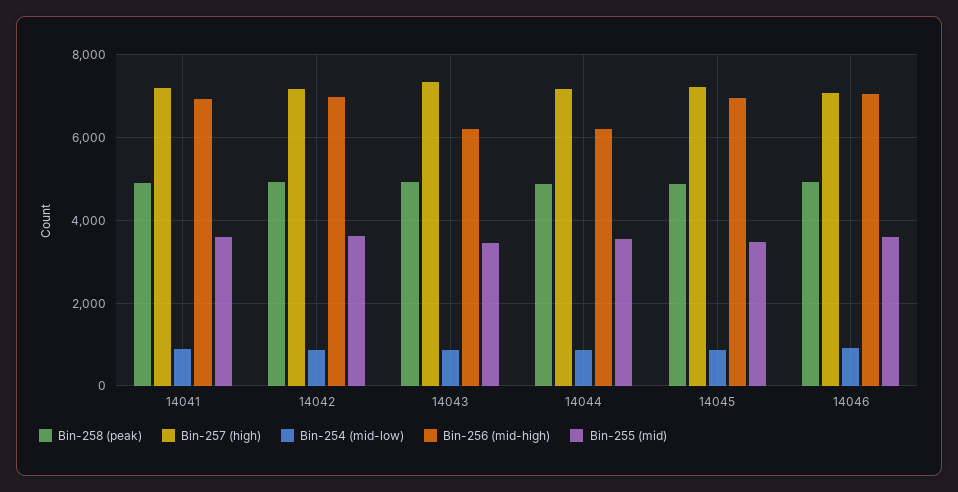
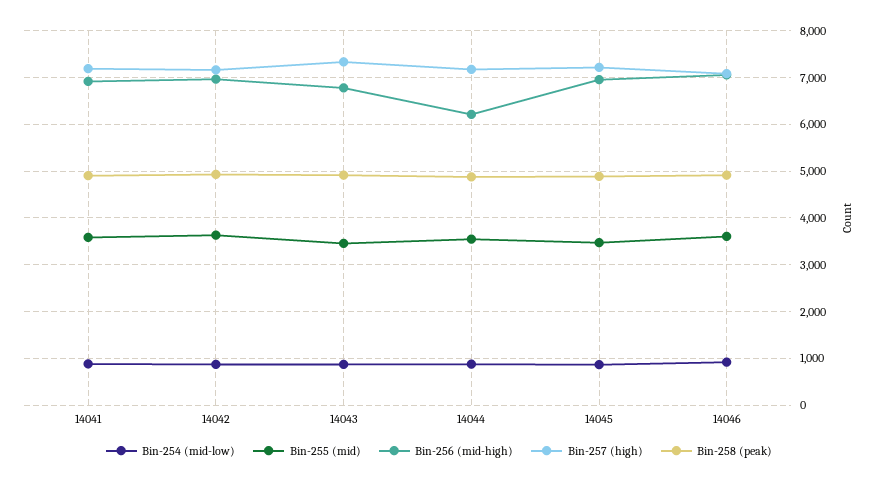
  {
    "Bin-258 (peak)": {
      "14041": 5000,
      "14042": 5000,
      "14043": 5000,
      "14044": 4800,
      "14045": 4800,
      "14046": 5000
    },
    "Bin-257 (high)": {
      "14041": 7200,
      "14042": 7200,
      "14043": 7400,
      "14044": 7200,
      "14045": 7200,
      "14046": 7000
    },
    "Bin-254 (mid-low)": {
      "14041": 800,
      "14042": 800,
      "14043": 800,
      "14044": 800,
      "14045": 800,
      "14046": 1000
    },
    "Bin-256 (mid-high)": {
      "14041": 7000,
      "14042": 7000,
-     "14043": 6200,
+     "14043": 6800,
      "14044": 6200,
      "14045": 7000,
      "14046": 7000
    },
    "Bin-255 (mid)": {
      "14041": 3600,
      "14042": 3600,
      "14043": 3400,
      "14044": 3600,
      "14045": 3400,
      "14046": 3600
    }
  }

